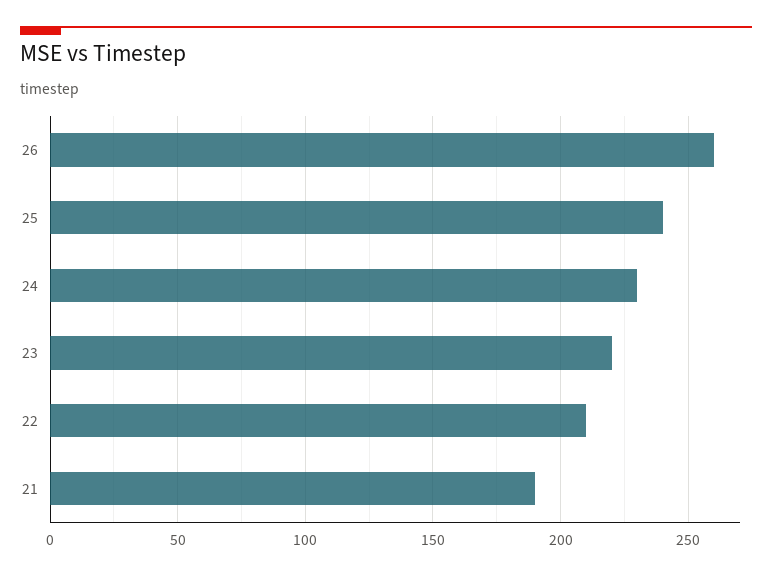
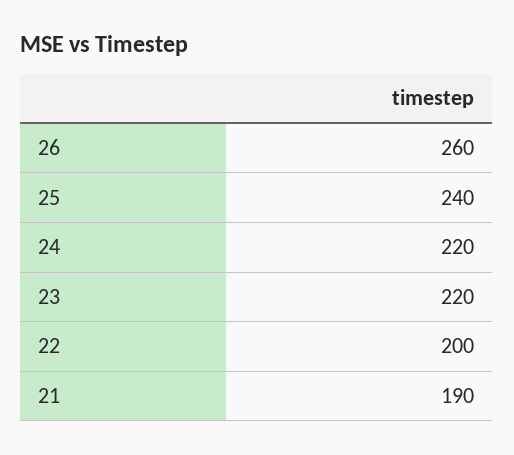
  {
    "26": 260,
    "25": 240,
-   "24": 230,
+   "24": 220,
    "23": 220,
-   "22": 210,
+   "22": 200,
    "21": 190
  }

